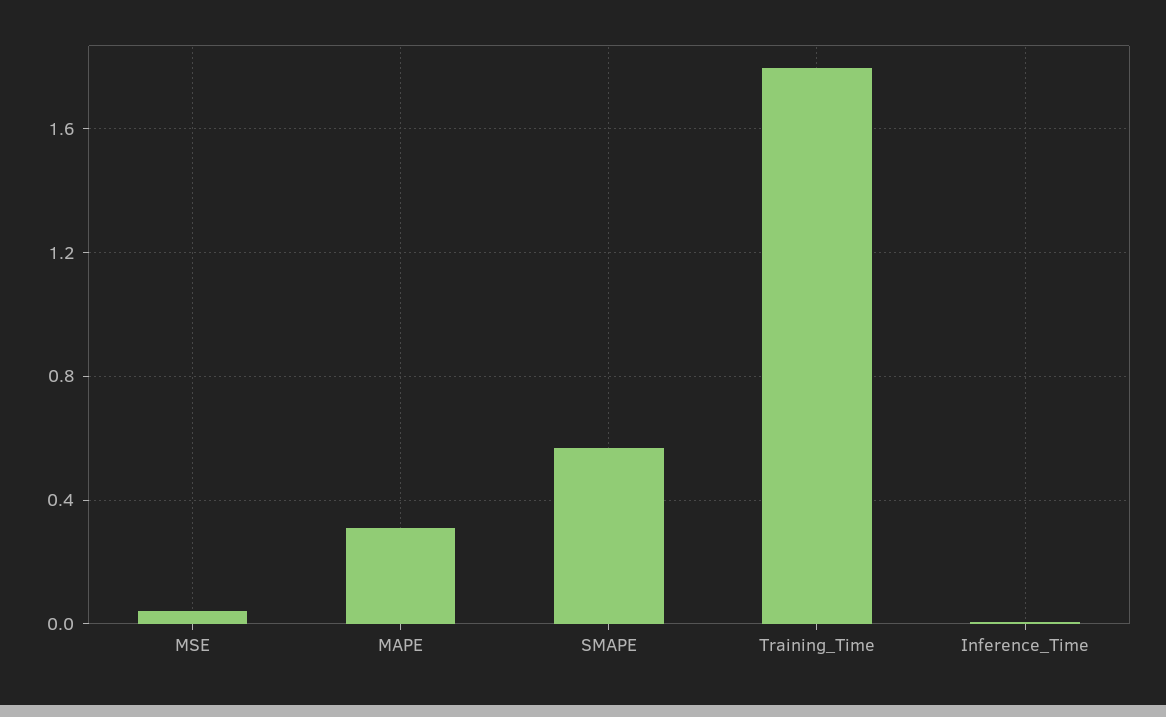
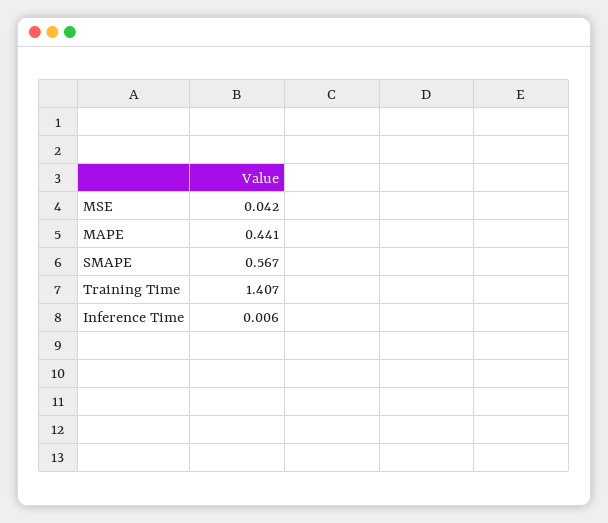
  {
    "MSE": 0.042,
-   "MAPE": 0.3,
+   "MAPE": 0.441,
    "SMAPE": 0.567,
-   "Training_Time": 1.8,
+   "Training_Time": 1.407,
    "Inference_Time": 0.006
  }

